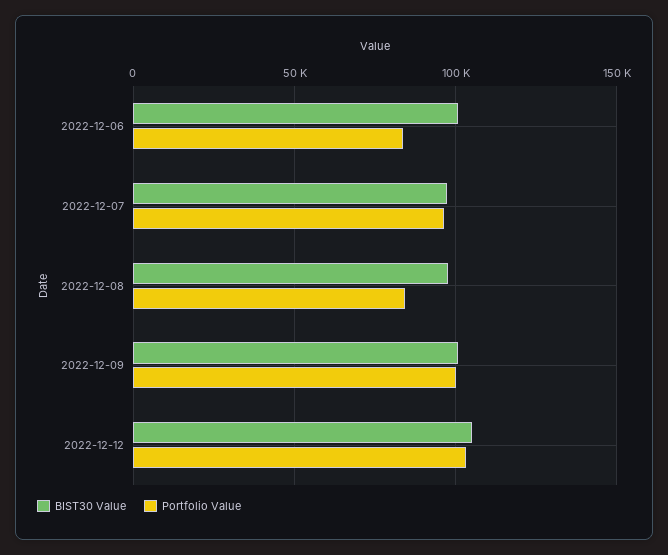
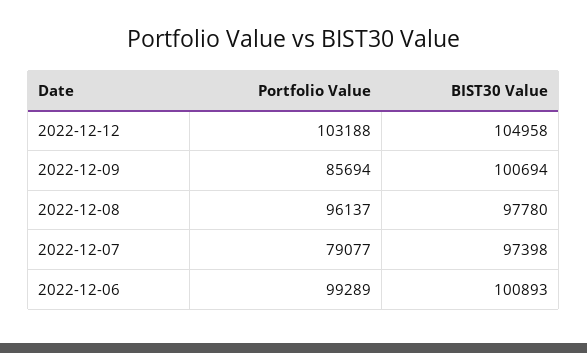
  {
    "BIST30 Value": {
      "2022-12-06": 100893,
      "2022-12-07": 97398,
      "2022-12-08": 97780,
      "2022-12-09": 100694,
      "2022-12-12": 104958
    },
    "Portfolio Value": {
-     "2022-12-06": 85000,
+     "2022-12-06": 99289,
-     "2022-12-07": 95000,
+     "2022-12-07": 79077,
-     "2022-12-08": 85000,
+     "2022-12-08": 96137,
-     "2022-12-09": 100000,
+     "2022-12-09": 85694,
      "2022-12-12": 103188
    }
  }

